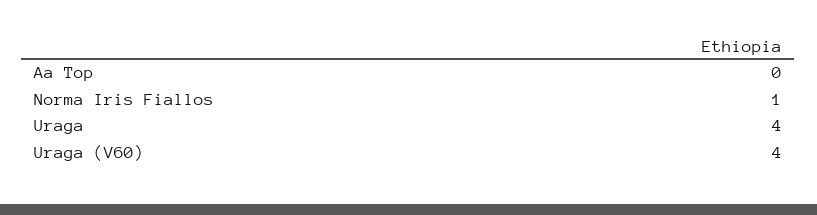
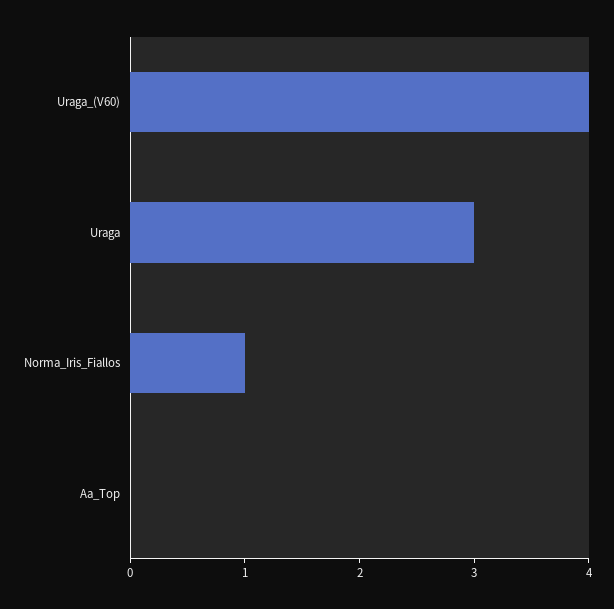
  {
    "Aa Top": 0,
    "Norma Iris Fiallos": 1,
-   "Uraga": 4,
+   "Uraga": 3,
    "Uraga (V60)": 4
  }

